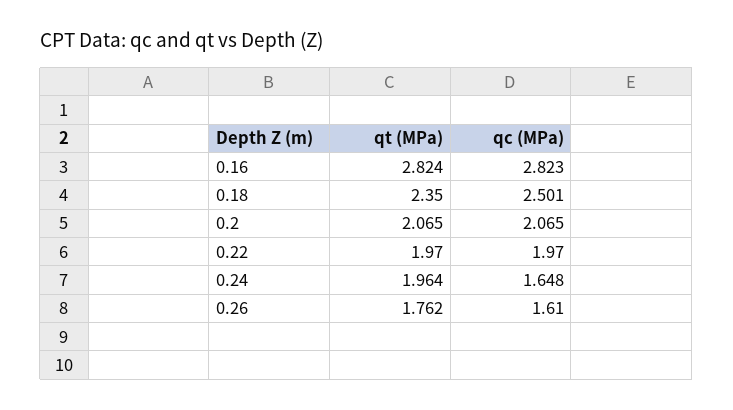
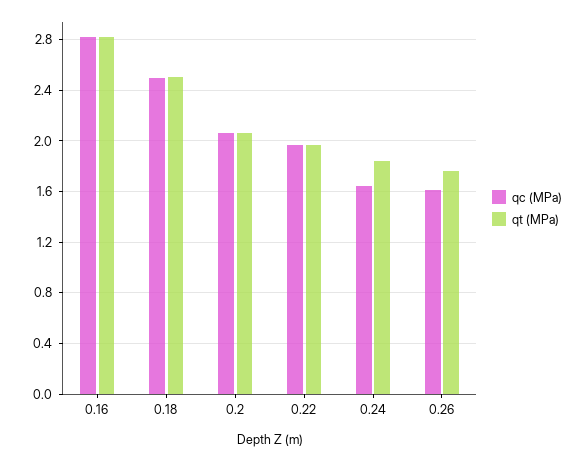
  {
    "qt (MPa)": {
      "0.16": 2.824,
-     "0.18": 2.35,
+     "0.18": 2.5,
      "0.2": 2.065,
      "0.22": 1.97,
-     "0.24": 1.964,
+     "0.24": 1.85,
      "0.26": 1.762
    },
    "qc (MPa)": {
      "0.16": 2.823,
      "0.18": 2.501,
      "0.2": 2.065,
      "0.22": 1.97,
      "0.24": 1.648,
      "0.26": 1.61
    }
  }

